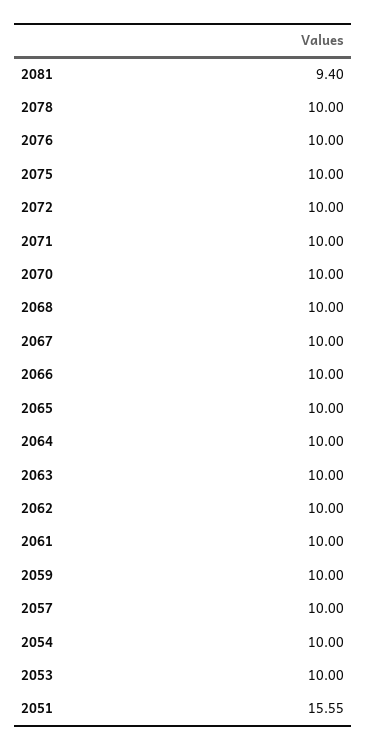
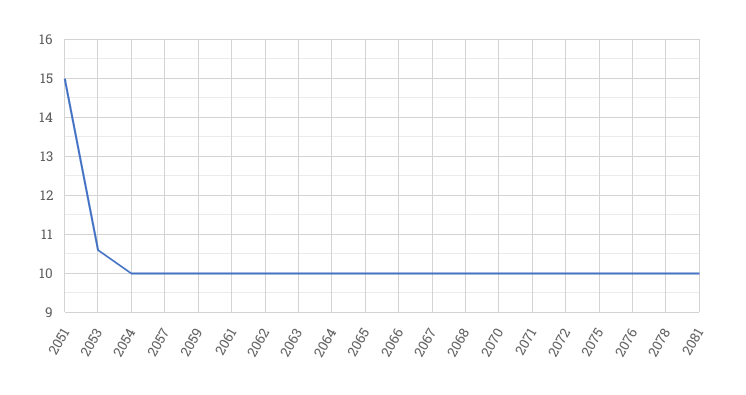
  {
-   "2081": 9.4,
+   "2081": 10,
    "2078": 10,
    "2076": 10,
    "2075": 10,
    "2072": 10,
    "2071": 10,
    "2070": 10,
    "2068": 10,
    "2067": 10,
    "2066": 10,
    "2065": 10,
    "2064": 10,
    "2063": 10,
    "2062": 10,
    "2061": 10,
    "2059": 10,
    "2057": 10,
    "2054": 10,
-   "2053": 10,
+   "2053": 10.6,
-   "2051": 15.55
+   "2051": 15
  }

